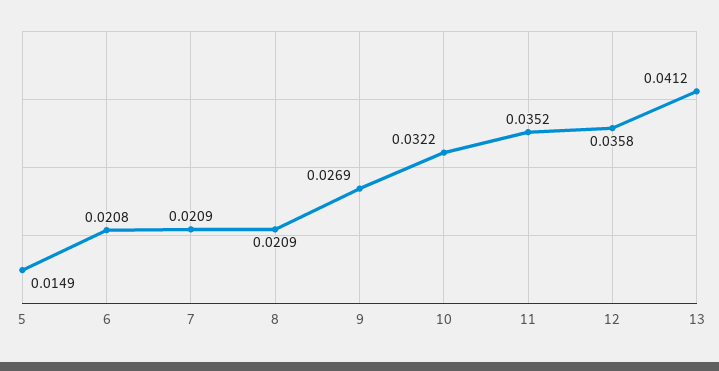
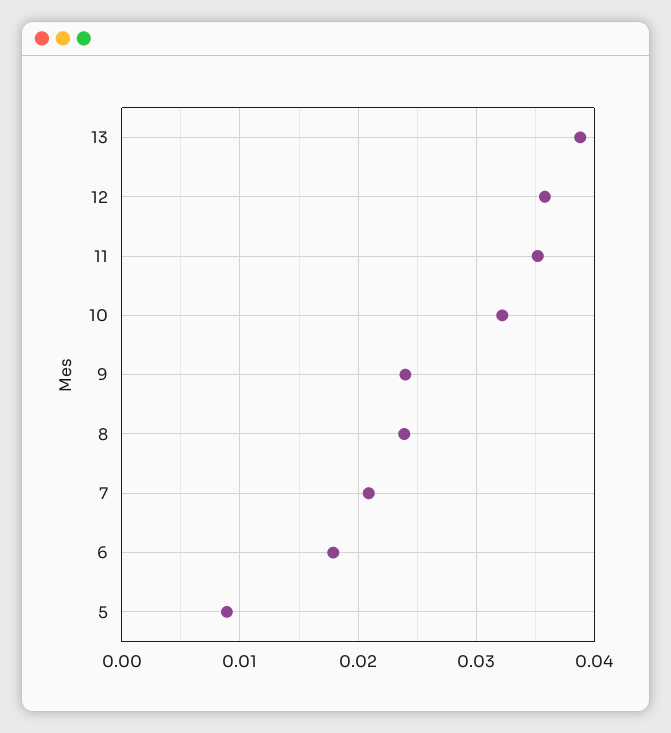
  {
-   "5": 0.0149,
+   "5": 0.009,
-   "6": 0.0208,
+   "6": 0.018,
    "7": 0.0209,
-   "8": 0.0209,
+   "8": 0.024,
-   "9": 0.0269,
+   "9": 0.024,
    "10": 0.0322,
    "11": 0.0352,
    "12": 0.0358,
-   "13": 0.0412
+   "13": 0.039
  }

